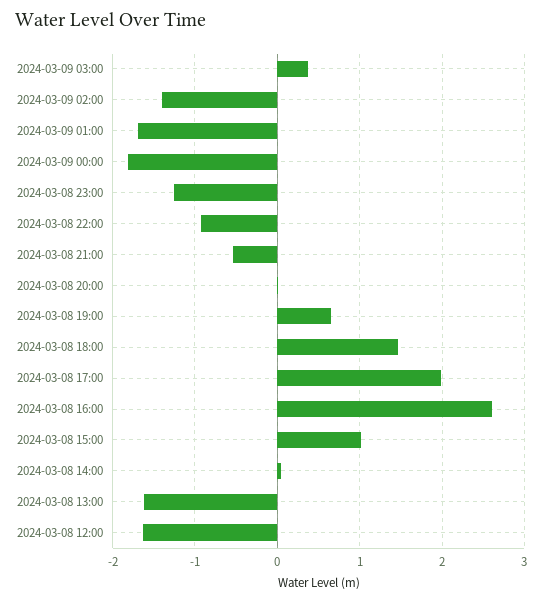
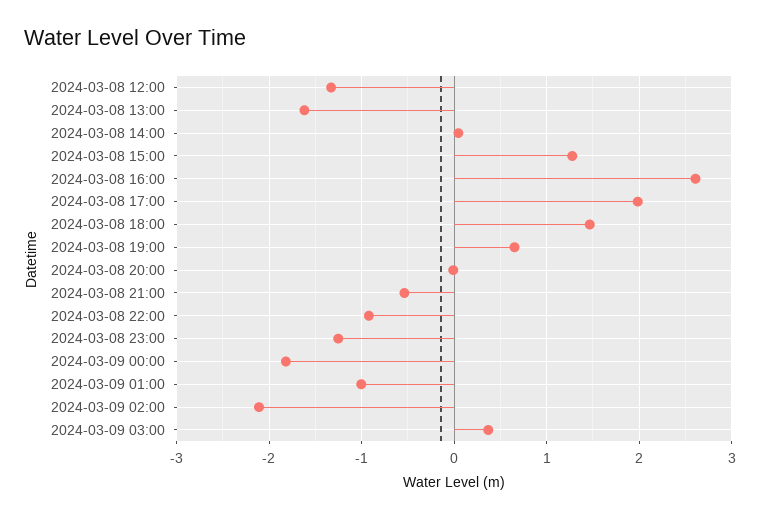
  {
    "2024-03-09 03:00": 0.4,
-   "2024-03-09 02:00": -1.4,
+   "2024-03-09 02:00": -2.1,
-   "2024-03-09 01:00": -1.7,
+   "2024-03-09 01:00": -1,
    "2024-03-09 00:00": -1.8,
    "2024-03-08 23:00": -1.3,
    "2024-03-08 22:00": -0.9,
    "2024-03-08 21:00": -0.5,
    "2024-03-08 20:00": 0,
    "2024-03-08 19:00": 0.7,
    "2024-03-08 18:00": 1.5,
    "2024-03-08 17:00": 2,
    "2024-03-08 16:00": 2.6,
-   "2024-03-08 15:00": 1,
+   "2024-03-08 15:00": 1.3,
    "2024-03-08 14:00": 0,
    "2024-03-08 13:00": -1.6,
-   "2024-03-08 12:00": -1.6
+   "2024-03-08 12:00": -1.3
  }

